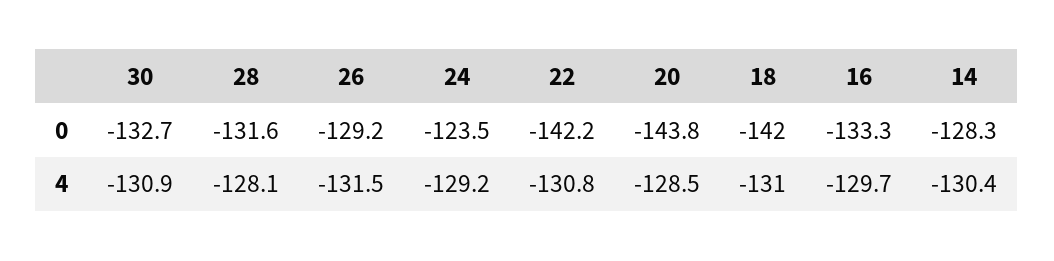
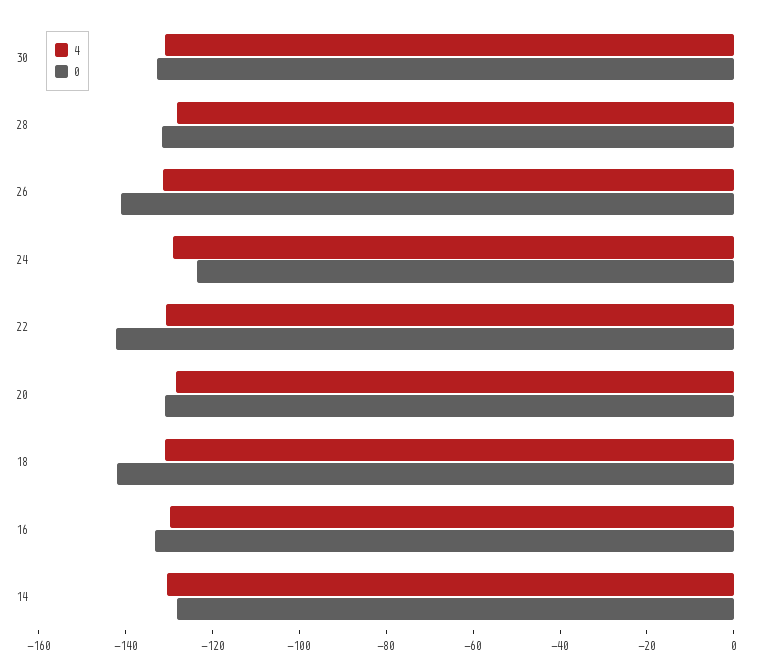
  {
    "0": {
      "30": -132.7,
      "28": -131.6,
-     "26": -129.2,
+     "26": -140,
      "24": -123.5,
      "22": -142.2,
-     "20": -143.8,
+     "20": -130,
      "18": -142,
      "16": -133.3,
      "14": -128.3
    },
    "4": {
      "30": -130.9,
      "28": -128.1,
      "26": -131.5,
      "24": -129.2,
      "22": -130.8,
      "20": -128.5,
      "18": -131,
      "16": -129.7,
      "14": -130.4
    }
  }

